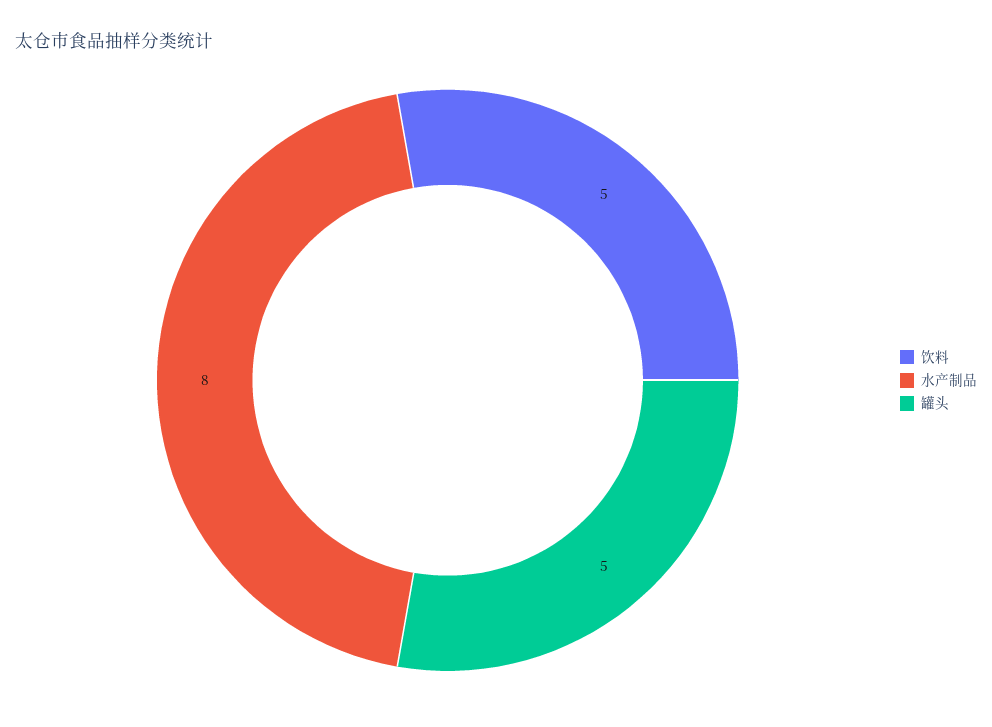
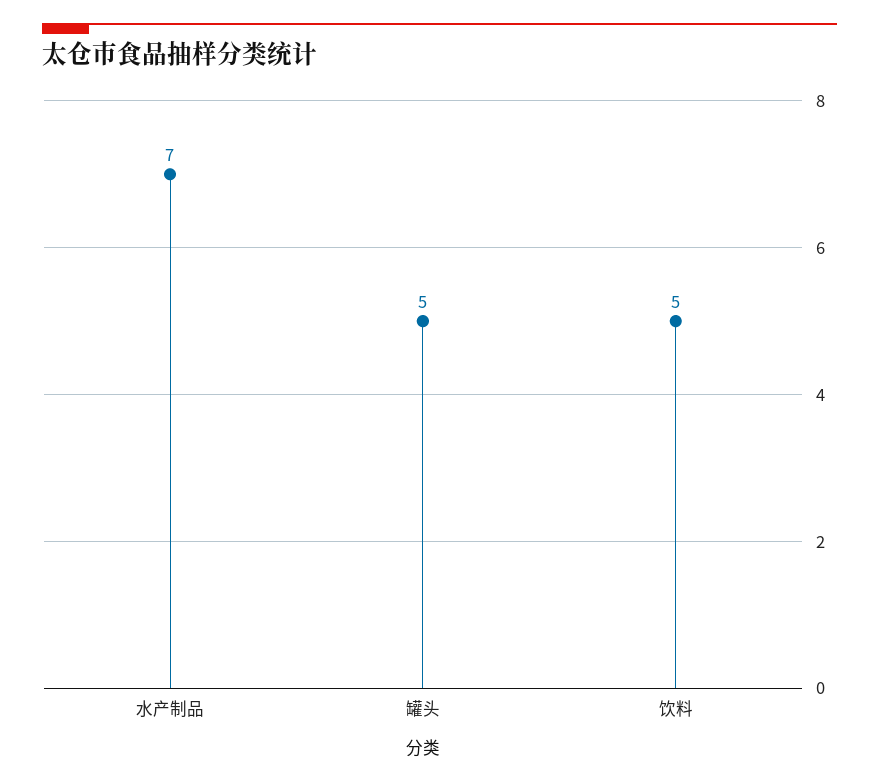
  {
    "饮料": 5,
-   "水产制品": 8,
+   "水产制品": 7,
    "罐头": 5
  }

